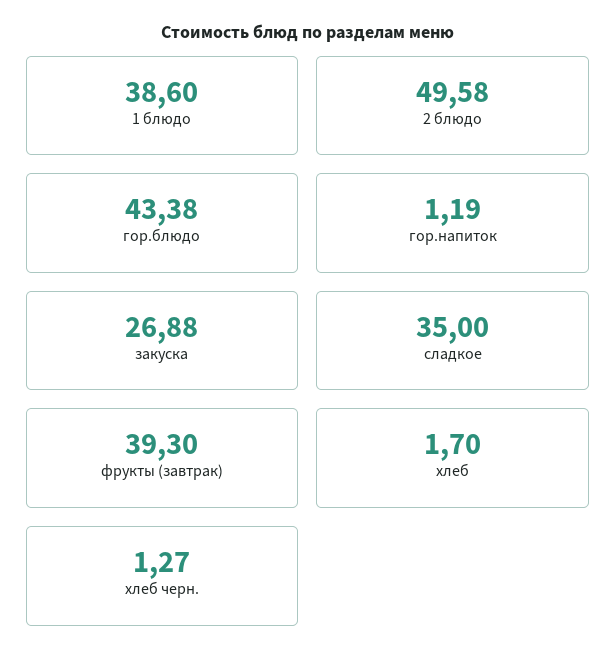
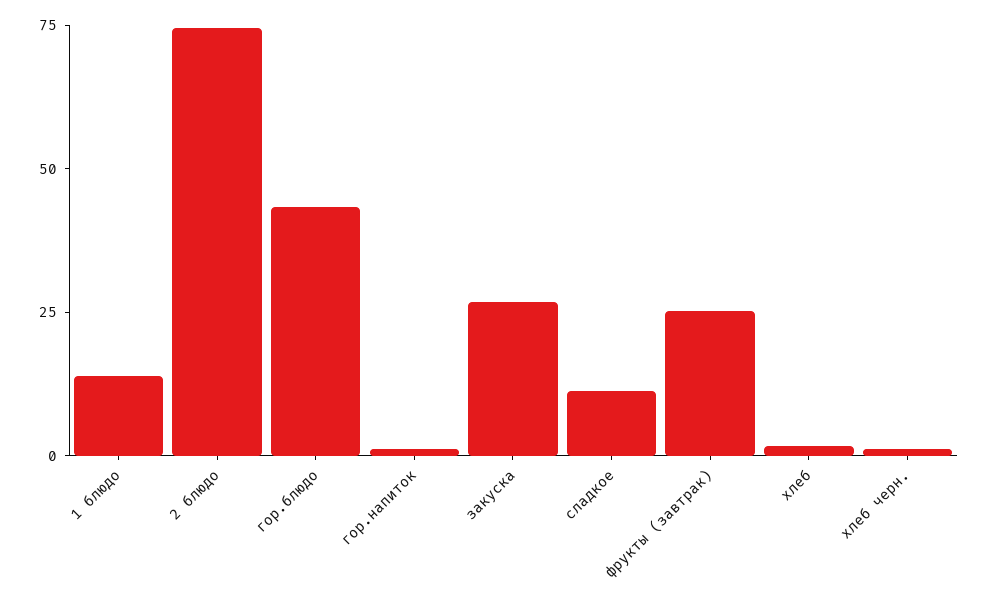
  {
-   "1 блюдо": 38.6,
+   "1 блюдо": 15,
-   "2 блюдо": 49.58,
+   "2 блюдо": 75,
    "гор.блюдо": 43.38,
    "гор.напиток": 1.19,
    "закуска": 26.88,
-   "сладкое": 35,
+   "сладкое": 10,
-   "фрукты (завтрак)": 39.3,
+   "фрукты (завтрак)": 25,
    "хлеб": 1.7,
    "хлеб черн.": 1.27
  }

